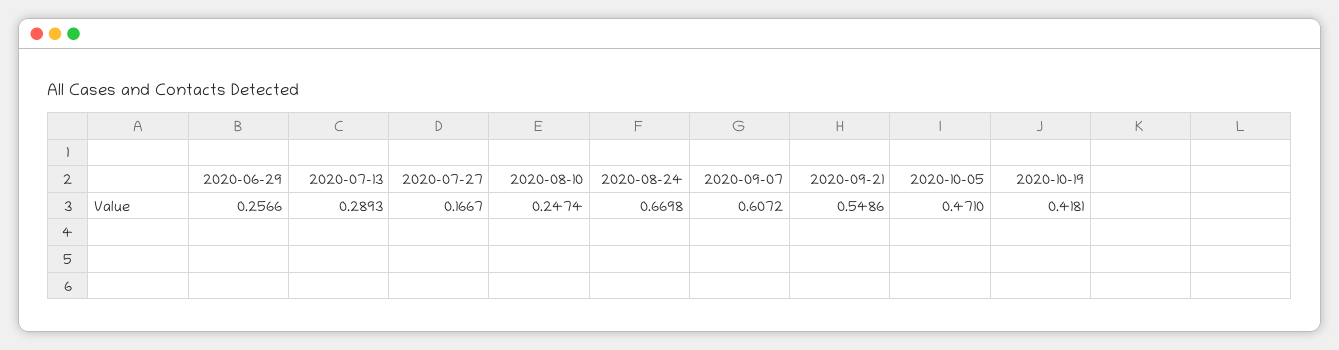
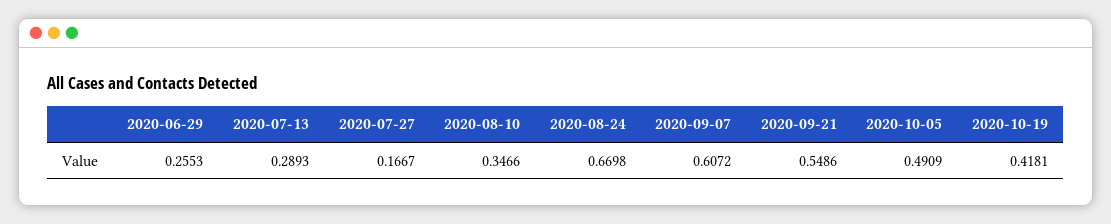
  {
-   "2020-06-29": 0.2566,
+   "2020-06-29": 0.2553,
    "2020-07-13": 0.2893,
    "2020-07-27": 0.1667,
-   "2020-08-10": 0.2474,
+   "2020-08-10": 0.3466,
    "2020-08-24": 0.6698,
    "2020-09-07": 0.6072,
    "2020-09-21": 0.5486,
-   "2020-10-05": 0.471,
+   "2020-10-05": 0.4909,
    "2020-10-19": 0.4181
  }

